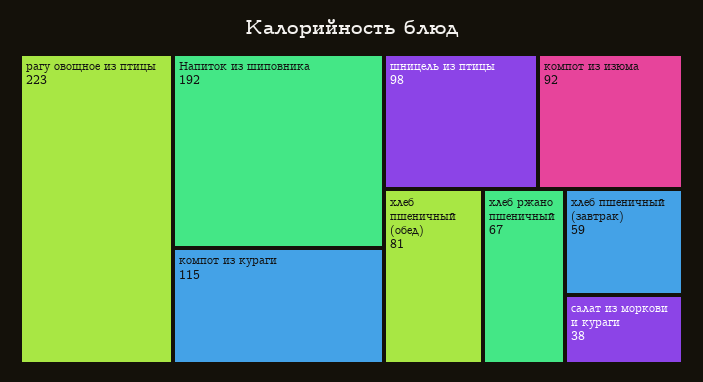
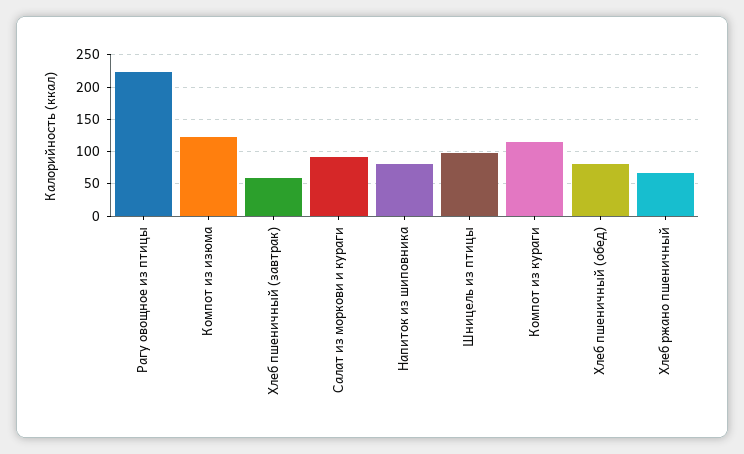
  {
    "рагу овощное из птицы": 223,
-   "Напиток из шиповника": 192,
+   "Напиток из шиповника": 80,
    "компот из кураги": 115,
    "шницель из птицы": 98,
-   "компот из изюма": 92,
+   "компот из изюма": 120,
    "хлеб пшеничный (обед)": 81,
    "хлеб ржано пшеничный": 67,
    "хлеб пшеничный (завтрак)": 59,
-   "салат из моркови и кураги": 38
+   "салат из моркови и кураги": 90
  }

